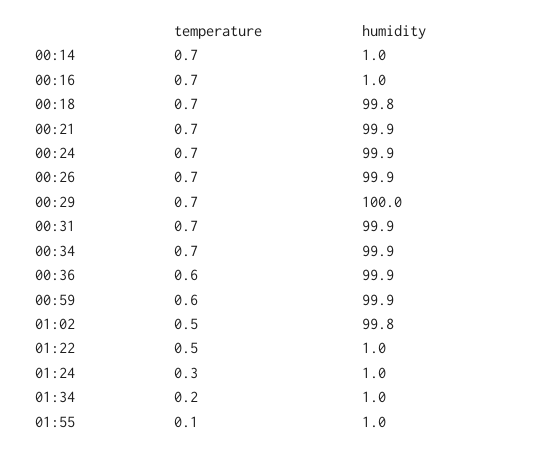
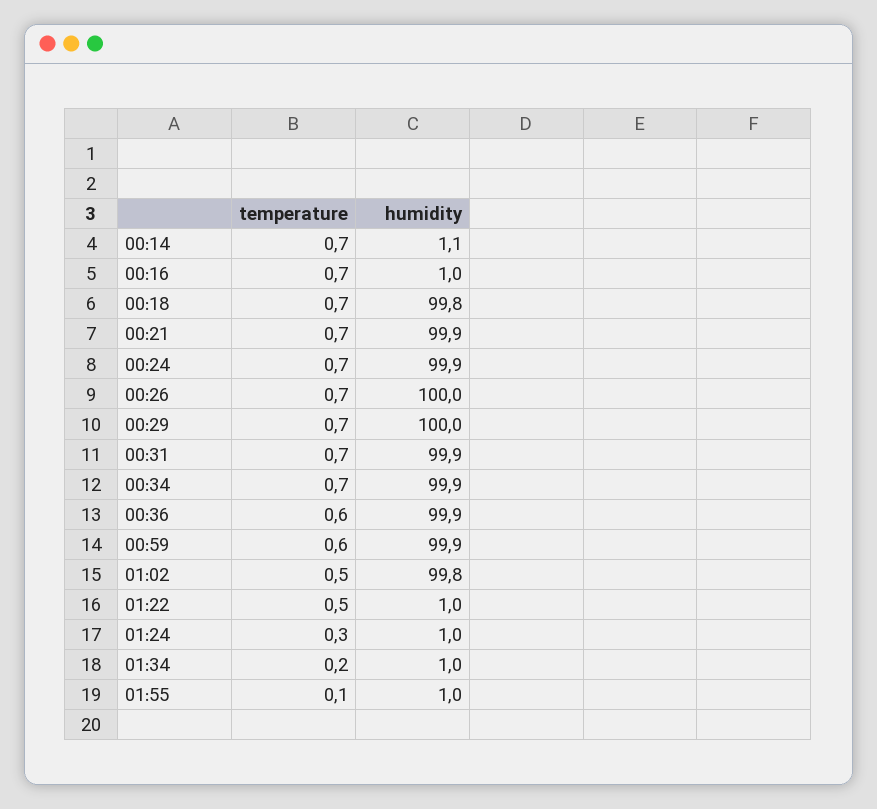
  {
    "temperature": {
      "00:14": 0.7,
      "00:16": 0.7,
      "00:18": 0.7,
      "00:21": 0.7,
      "00:24": 0.7,
      "00:26": 0.7,
      "00:29": 0.7,
      "00:31": 0.7,
      "00:34": 0.7,
      "00:36": 0.6,
      "00:59": 0.6,
      "01:02": 0.5,
      "01:22": 0.5,
      "01:24": 0.3,
      "01:34": 0.2,
      "01:55": 0.1
    },
    "humidity": {
-     "00:14": 1,
+     "00:14": 1.1,
      "00:16": 1,
      "00:18": 99.8,
      "00:21": 99.9,
      "00:24": 99.9,
-     "00:26": 99.9,
+     "00:26": 100,
      "00:29": 100,
      "00:31": 99.9,
      "00:34": 99.9,
      "00:36": 99.9,
      "00:59": 99.9,
      "01:02": 99.8,
      "01:22": 1,
      "01:24": 1,
      "01:34": 1,
      "01:55": 1
    }
  }

